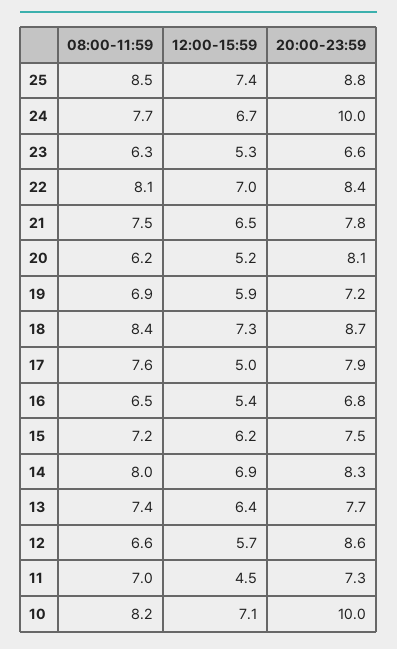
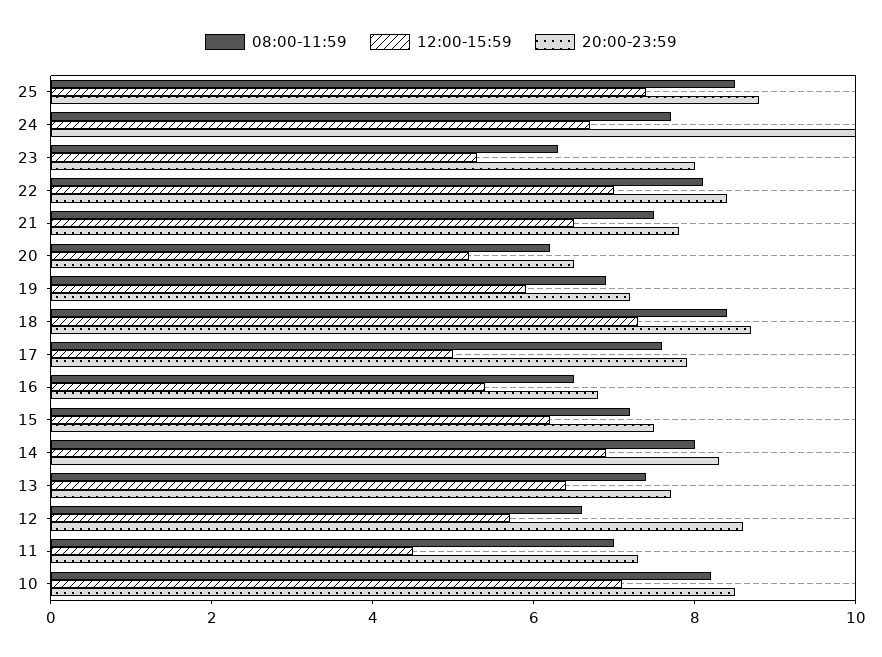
  {
    "08:00-11:59": {
      "25": 8.5,
      "24": 7.7,
      "23": 6.3,
      "22": 8.1,
      "21": 7.5,
      "20": 6.2,
      "19": 6.9,
      "18": 8.4,
      "17": 7.6,
      "16": 6.5,
      "15": 7.2,
      "14": 8,
      "13": 7.4,
      "12": 6.6,
      "11": 7,
      "10": 8.2
    },
    "12:00-15:59": {
      "25": 7.4,
      "24": 6.7,
      "23": 5.3,
      "22": 7,
      "21": 6.5,
      "20": 5.2,
      "19": 5.9,
      "18": 7.3,
      "17": 5,
      "16": 5.4,
      "15": 6.2,
      "14": 6.9,
      "13": 6.4,
      "12": 5.7,
      "11": 4.5,
      "10": 7.1
    },
    "20:00-23:59": {
      "25": 8.8,
      "24": 10,
-     "23": 6.6,
+     "23": 8,
      "22": 8.4,
      "21": 7.8,
-     "20": 8.1,
+     "20": 6.5,
      "19": 7.2,
      "18": 8.7,
      "17": 7.9,
      "16": 6.8,
      "15": 7.5,
      "14": 8.3,
      "13": 7.7,
      "12": 8.6,
      "11": 7.3,
-     "10": 10
+     "10": 8.5
    }
  }

